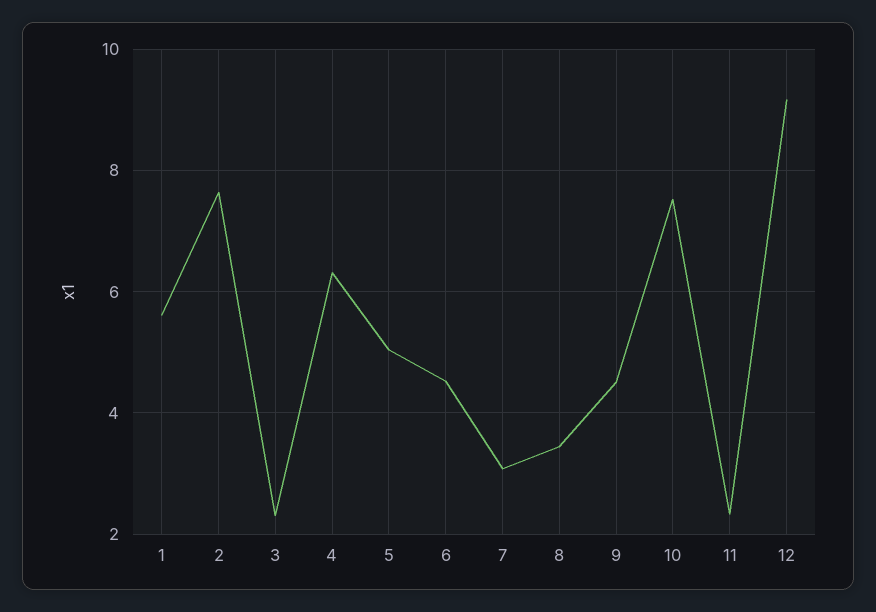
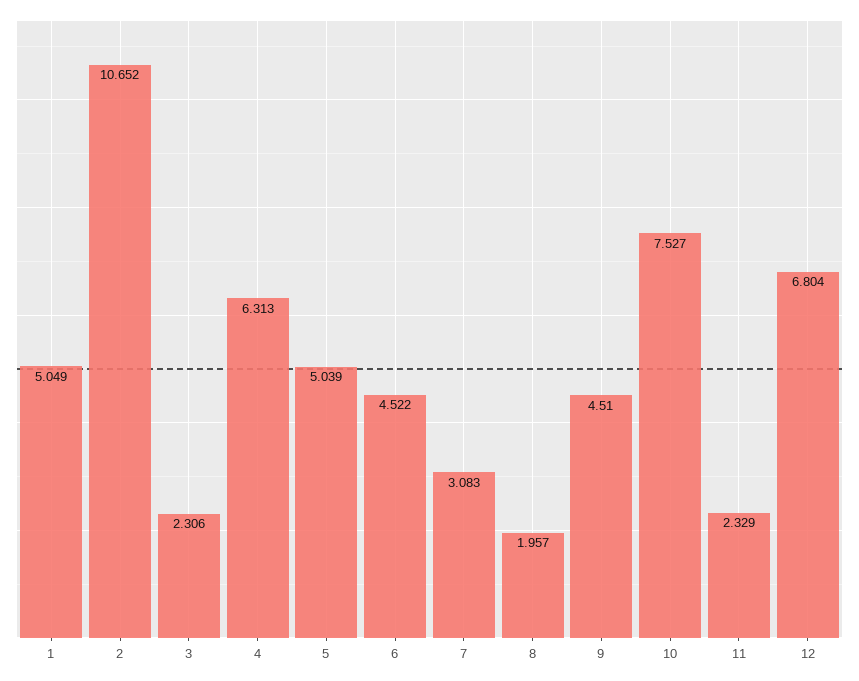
  {
-   "1": 5.6,
+   "1": 5.049,
-   "2": 7.6,
+   "2": 10.652,
    "3": 2.306,
    "4": 6.313,
    "5": 5.039,
    "6": 4.522,
    "7": 3.083,
-   "8": 3.4,
+   "8": 1.957,
    "9": 4.51,
    "10": 7.527,
    "11": 2.329,
-   "12": 9.2
+   "12": 6.804
  }

